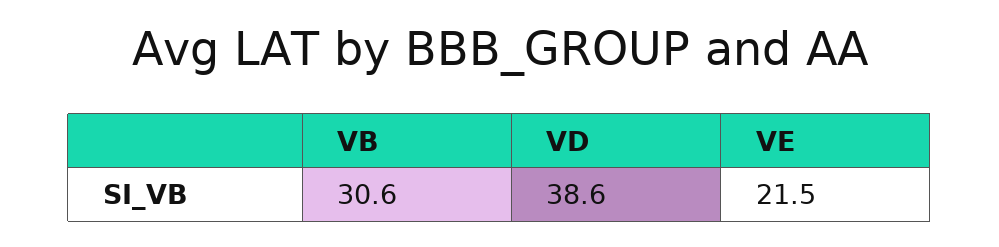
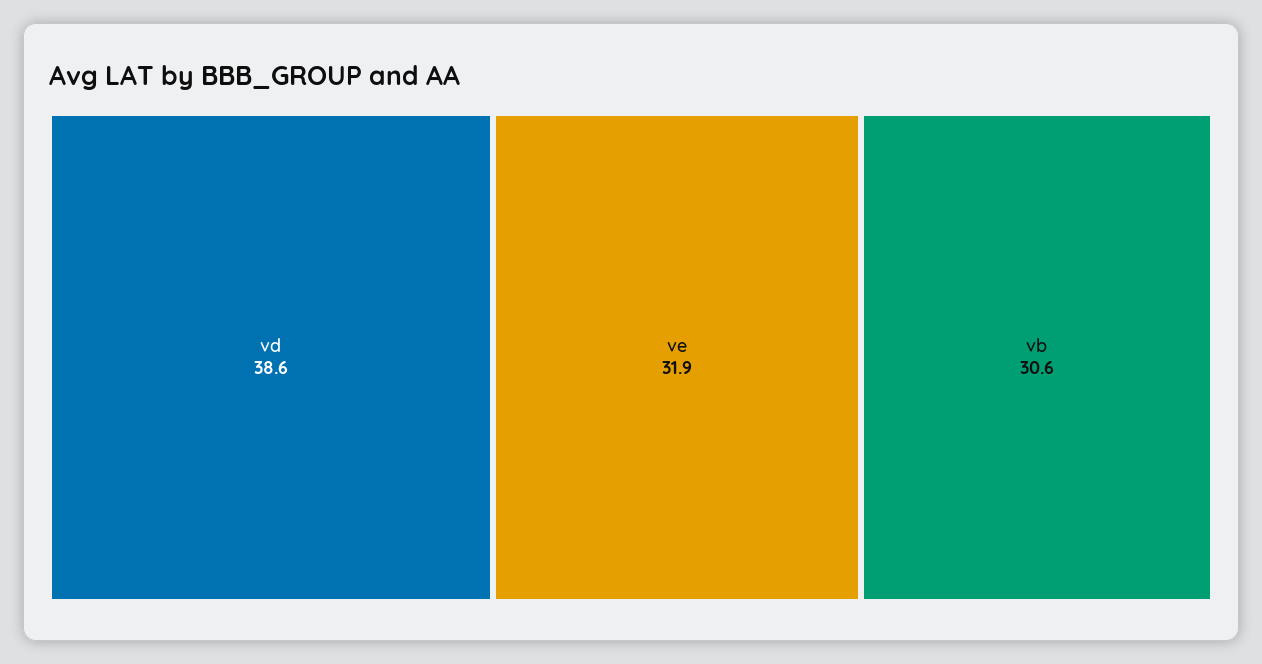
  {
    "VB": 30.6,
    "VD": 38.6,
-   "VE": 21.5
+   "VE": 31.9
  }

